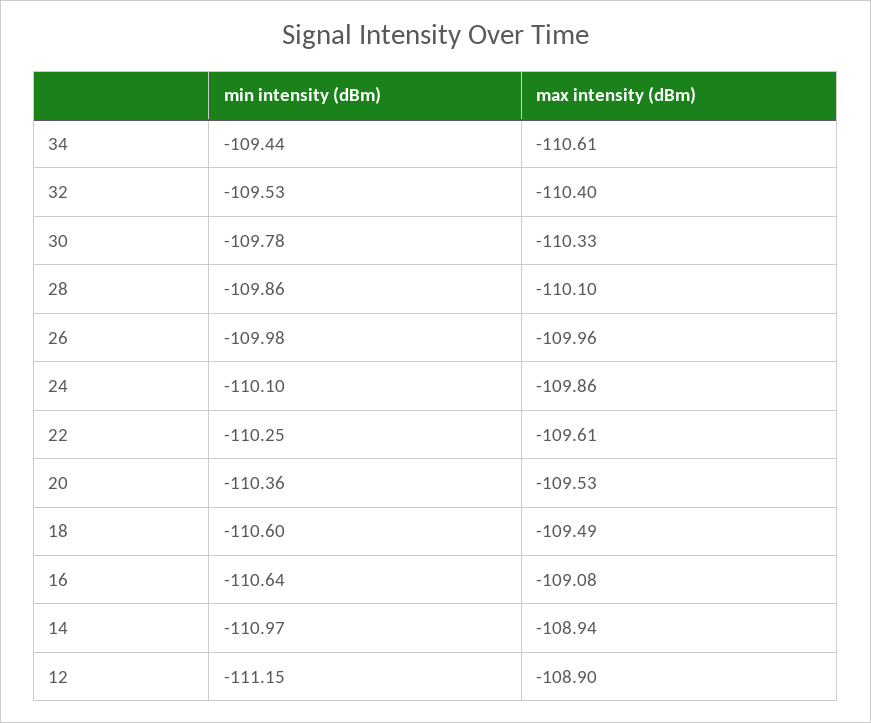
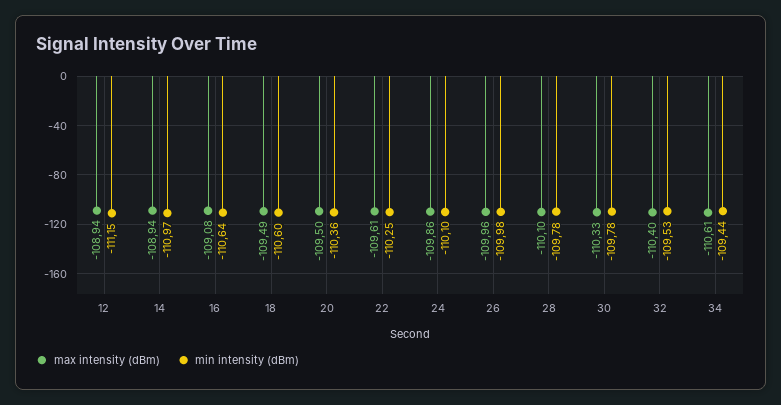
  {
    "min intensity (dBm)": {
      "34": -109.44,
      "32": -109.53,
      "30": -109.78,
-     "28": -109.86,
+     "28": -109.78,
      "26": -109.98,
      "24": -110.1,
      "22": -110.25,
      "20": -110.36,
      "18": -110.6,
      "16": -110.64,
      "14": -110.97,
      "12": -111.15
    },
    "max intensity (dBm)": {
      "34": -110.61,
      "32": -110.4,
      "30": -110.33,
      "28": -110.1,
      "26": -109.96,
      "24": -109.86,
      "22": -109.61,
-     "20": -109.53,
+     "20": -109.5,
      "18": -109.49,
      "16": -109.08,
      "14": -108.94,
-     "12": -108.9
+     "12": -108.94
    }
  }

